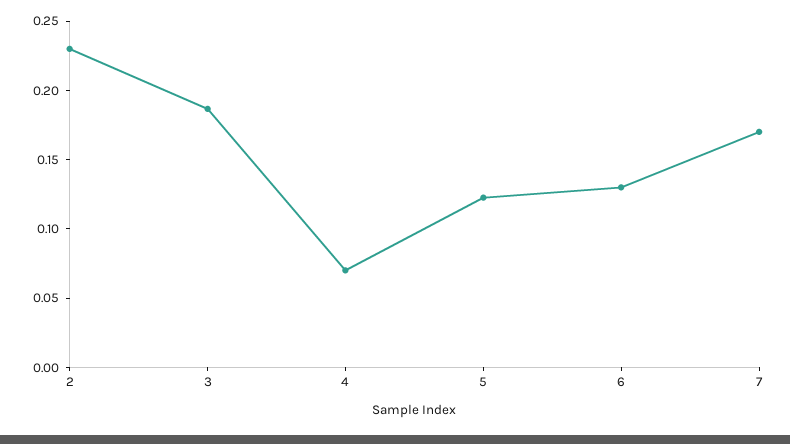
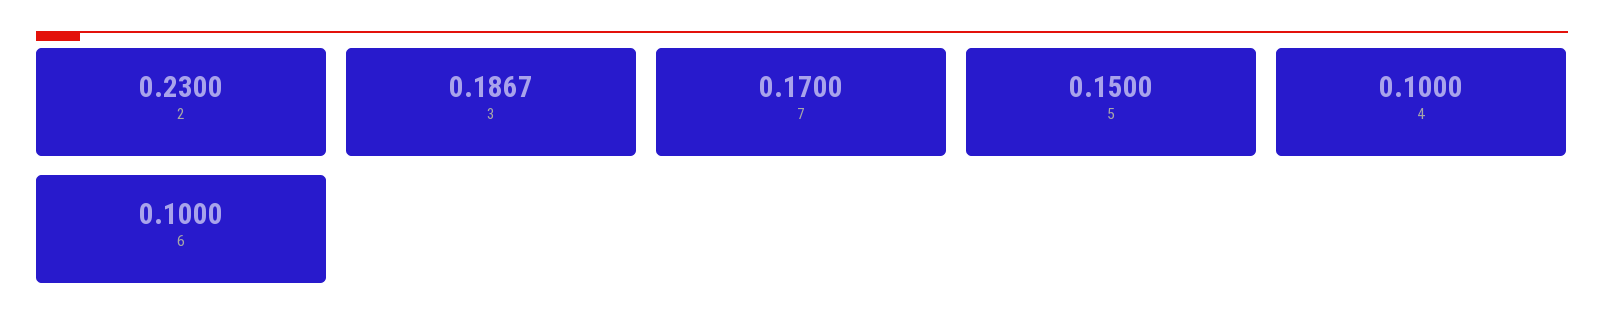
  {
    "2": 0.23,
    "3": 0.1867,
-   "4": 0.07,
+   "4": 0.1,
-   "5": 0.12,
+   "5": 0.15,
-   "6": 0.13,
+   "6": 0.1,
    "7": 0.17
  }

